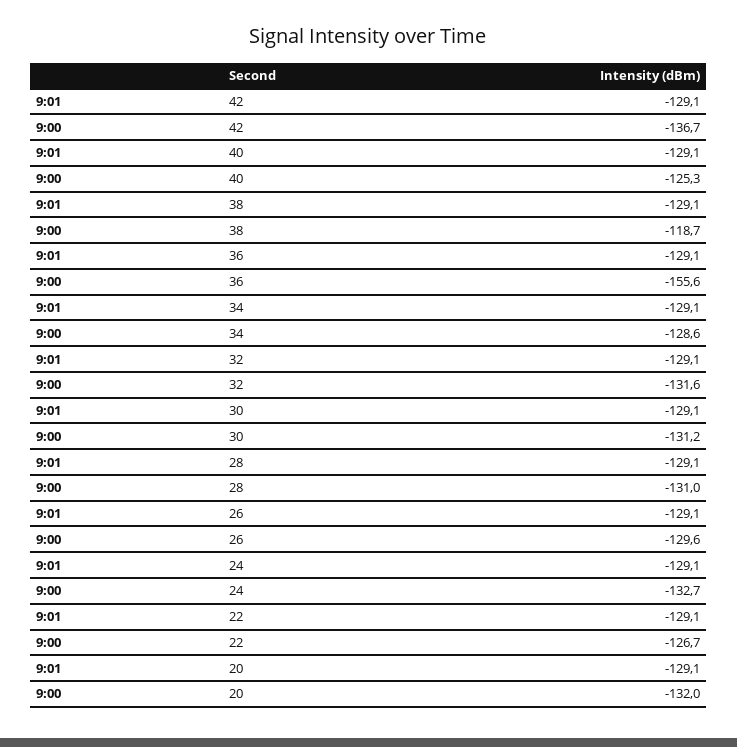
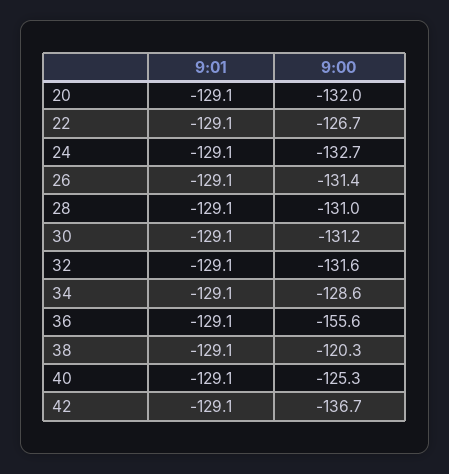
  {
    "9:01": {
      "42": -129.1,
      "40": -129.1,
      "38": -129.1,
      "36": -129.1,
      "34": -129.1,
      "32": -129.1,
      "30": -129.1,
      "28": -129.1,
      "26": -129.1,
      "24": -129.1,
      "22": -129.1,
      "20": -129.1
    },
    "9:00": {
      "42": -136.7,
      "40": -125.3,
-     "38": -118.7,
+     "38": -120.3,
      "36": -155.6,
      "34": -128.6,
      "32": -131.6,
      "30": -131.2,
      "28": -131,
-     "26": -129.6,
+     "26": -131.4,
      "24": -132.7,
      "22": -126.7,
      "20": -132
    }
  }

